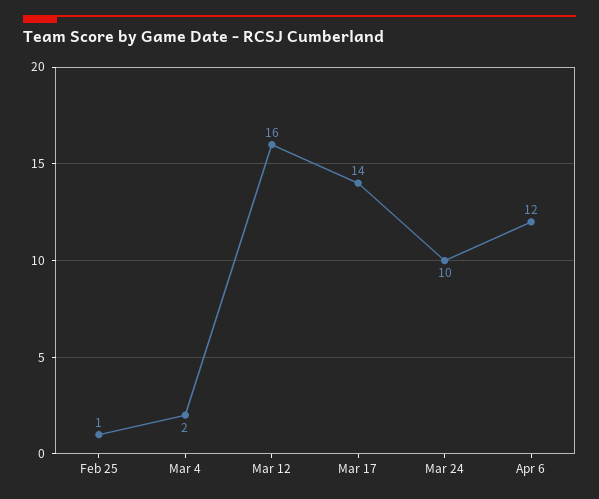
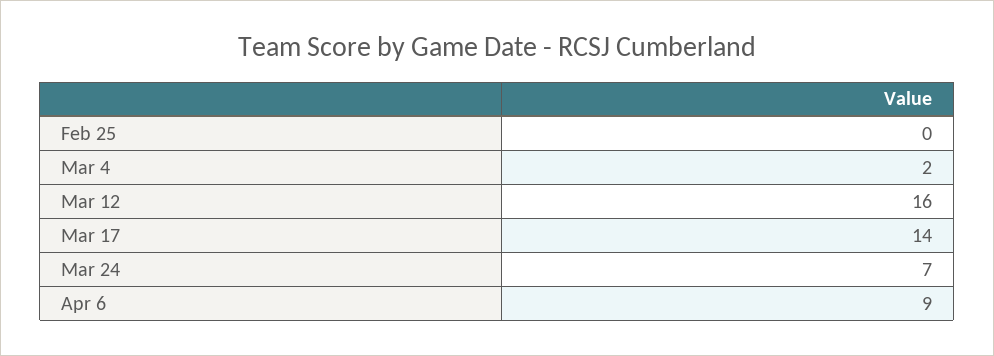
  {
-   "Feb 25": 1,
+   "Feb 25": 0,
    "Mar 4": 2,
    "Mar 12": 16,
    "Mar 17": 14,
-   "Mar 24": 10,
+   "Mar 24": 7,
-   "Apr 6": 12
+   "Apr 6": 9
  }

